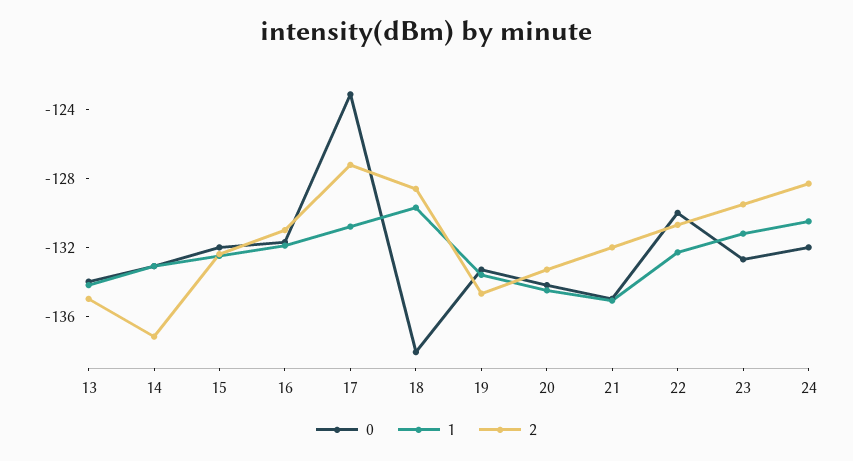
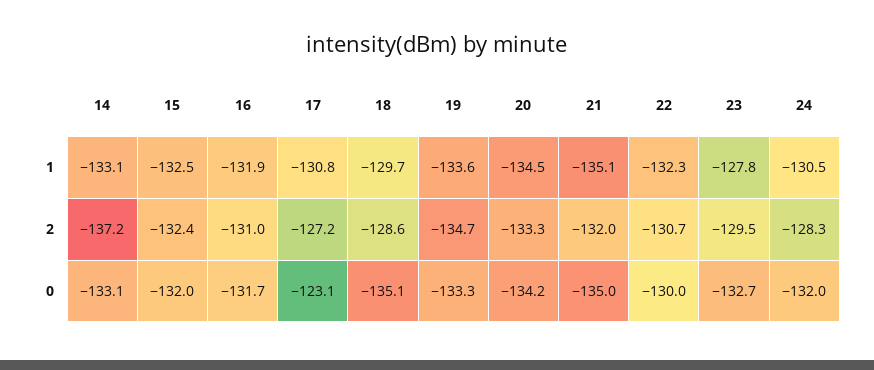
  {
    "0": {
-     "13": -134,
      "14": -133.1,
      "15": -132,
      "16": -131.7,
      "17": -123.1,
-     "18": -138,
+     "18": -135.1,
      "19": -133.3,
      "20": -134.2,
      "21": -135,
      "22": -130,
      "23": -132.7,
      "24": -132
    },
    "1": {
-     "13": -134,
      "14": -133.1,
      "15": -132.5,
      "16": -131.9,
      "17": -130.8,
      "18": -129.7,
      "19": -133.6,
      "20": -134.5,
      "21": -135.1,
      "22": -132.3,
-     "23": -131,
+     "23": -127.8,
      "24": -130.5
    },
    "2": {
-     "13": -135,
      "14": -137.2,
      "15": -132.4,
      "16": -131,
      "17": -127.2,
      "18": -128.6,
      "19": -134.7,
      "20": -133.3,
      "21": -132,
      "22": -130.7,
      "23": -129.5,
      "24": -128.3
    }
  }

